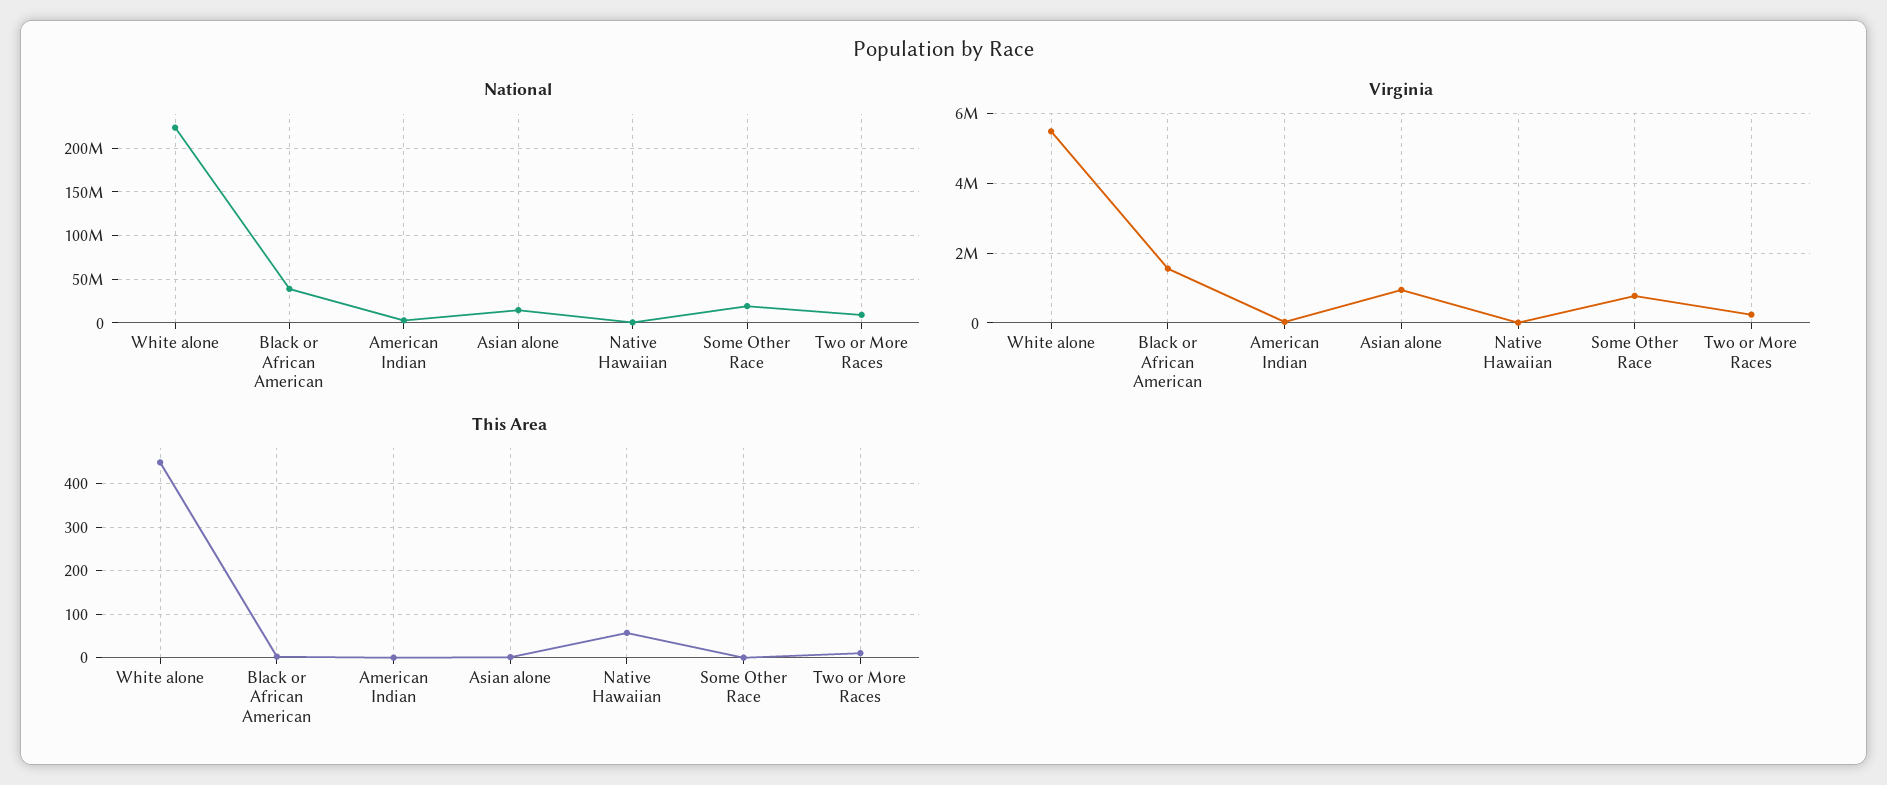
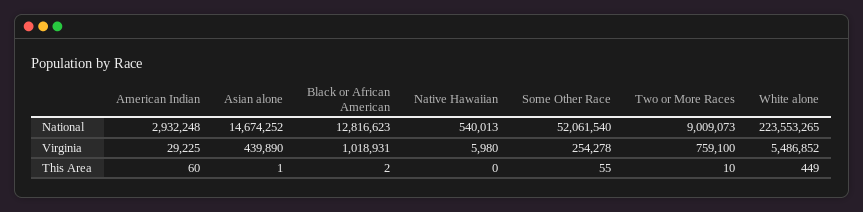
  {
    "National": {
      "White alone": 223553265,
-     "Black or African American": 40000000,
+     "Black or African American": 12816623,
      "American Indian": 2932248,
      "Asian alone": 14674252,
      "Native Hawaiian": 540013,
-     "Some Other Race": 20000000,
+     "Some Other Race": 52061540,
      "Two or More Races": 9009073
    },
    "Virginia": {
      "White alone": 5486852,
-     "Black or African American": 1600000,
+     "Black or African American": 1018931,
      "American Indian": 29225,
-     "Asian alone": 1000000,
+     "Asian alone": 439890,
      "Native Hawaiian": 5980,
-     "Some Other Race": 800000,
+     "Some Other Race": 254278,
-     "Two or More Races": 200000
+     "Two or More Races": 759100
    },
    "This Area": {
      "White alone": 449,
      "Black or African American": 2,
-     "American Indian": 0,
+     "American Indian": 60,
      "Asian alone": 1,
-     "Native Hawaiian": 60,
+     "Native Hawaiian": 0,
-     "Some Other Race": 0,
+     "Some Other Race": 55,
      "Two or More Races": 10
    }
  }

